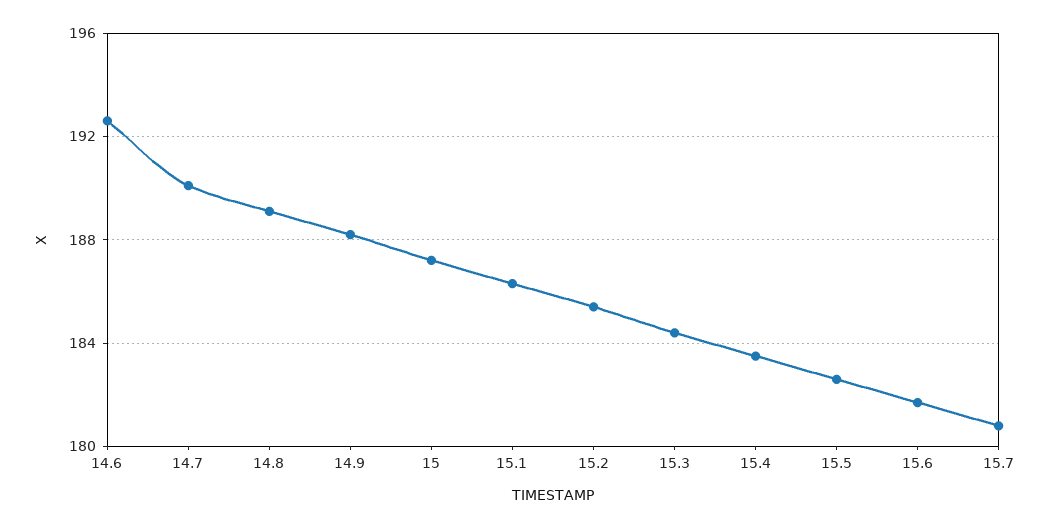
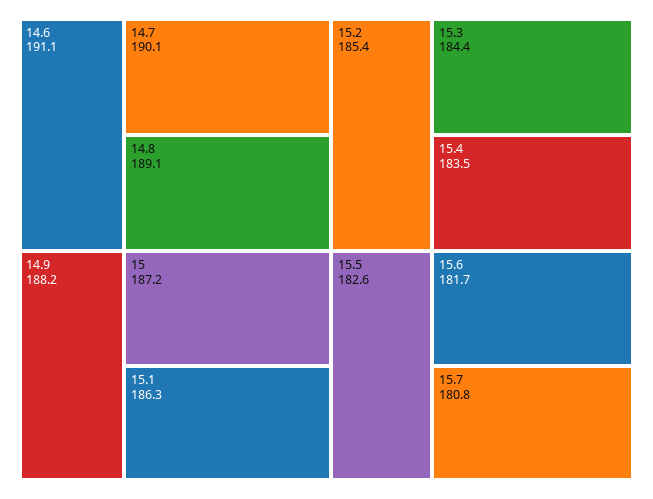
  {
-   "14.6": 192.5,
+   "14.6": 191.1,
    "14.7": 190.1,
    "14.8": 189.1,
    "14.9": 188.2,
    "15": 187.2,
    "15.1": 186.3,
    "15.2": 185.4,
    "15.3": 184.4,
    "15.4": 183.5,
    "15.5": 182.6,
    "15.6": 181.7,
    "15.7": 180.8
  }

